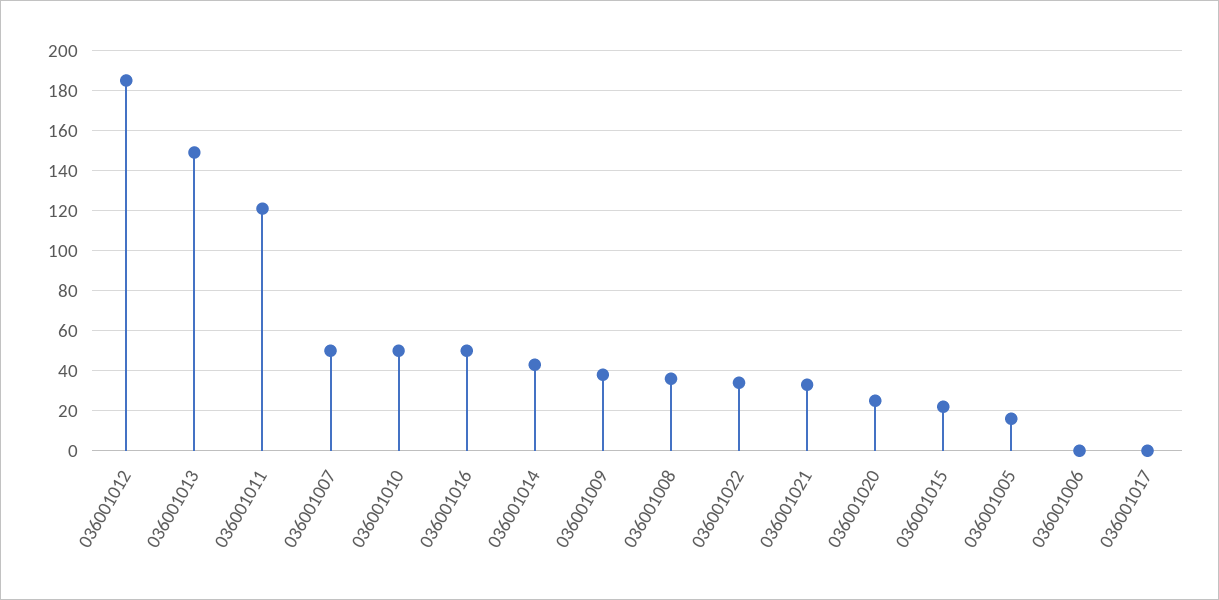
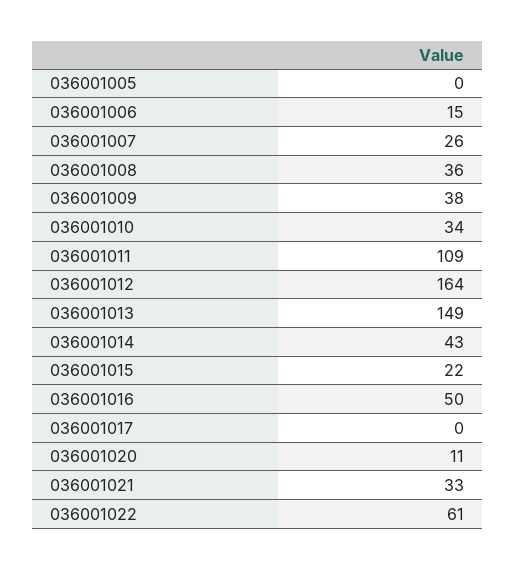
  {
-   "036001012": 185,
+   "036001012": 164,
    "036001013": 149,
-   "036001011": 120,
+   "036001011": 109,
-   "036001007": 50,
+   "036001007": 26,
-   "036001010": 50,
+   "036001010": 34,
    "036001016": 50,
    "036001014": 43,
    "036001009": 38,
    "036001008": 36,
-   "036001022": 35,
+   "036001022": 61,
    "036001021": 33,
-   "036001020": 25,
+   "036001020": 11,
    "036001015": 22,
-   "036001005": 15,
+   "036001005": 0,
-   "036001006": 0,
+   "036001006": 15,
    "036001017": 0
  }

